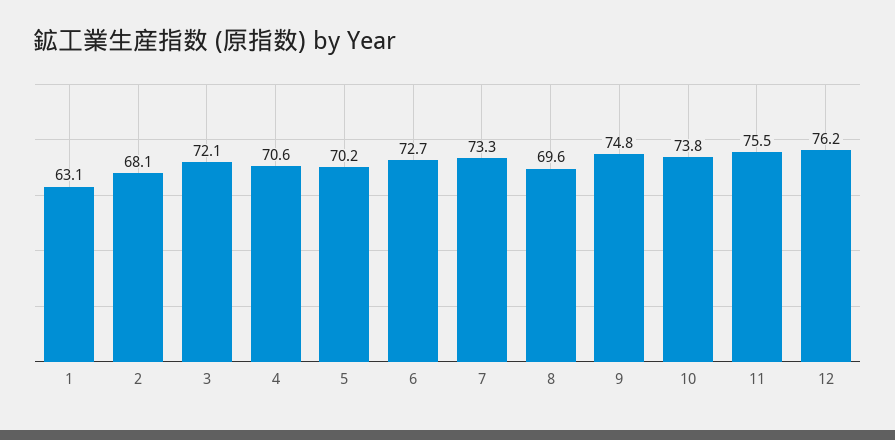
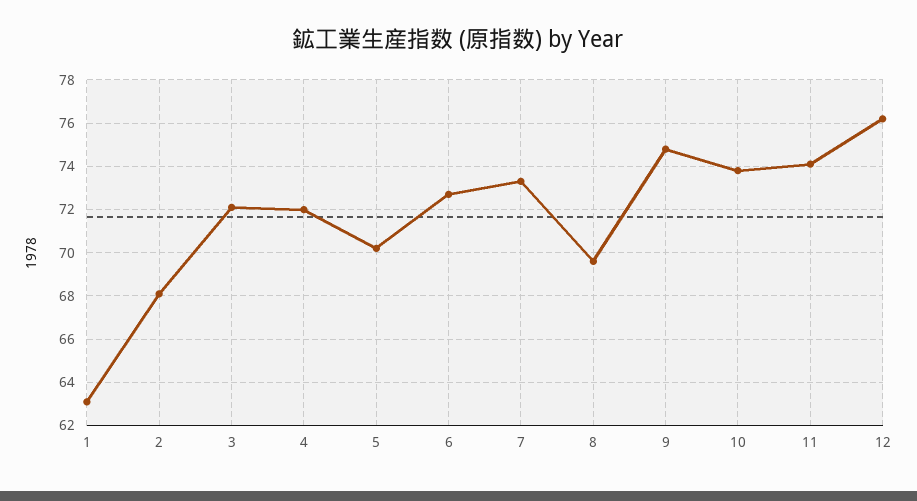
  {
    "1": 63.1,
    "2": 68.1,
    "3": 72.1,
-   "4": 70.6,
+   "4": 72,
    "5": 70.2,
    "6": 72.7,
    "7": 73.3,
    "8": 69.6,
    "9": 74.8,
    "10": 73.8,
-   "11": 75.5,
+   "11": 74,
    "12": 76.2
  }

